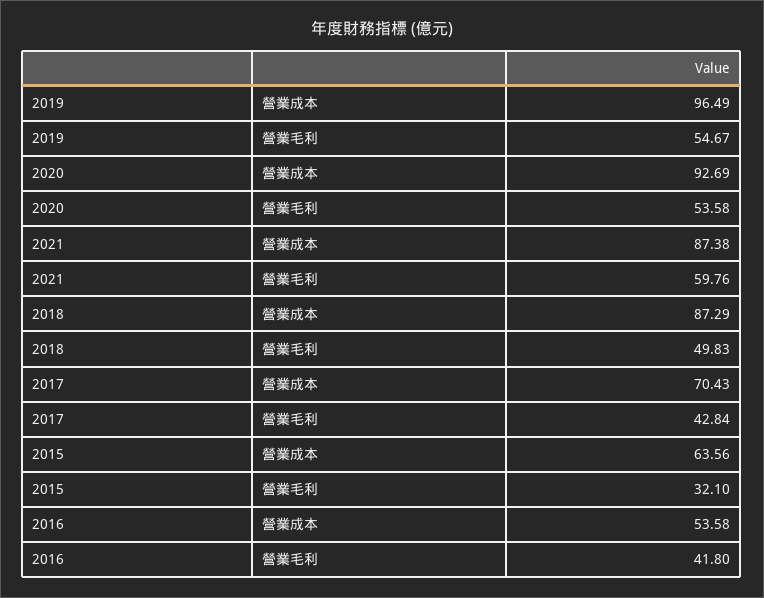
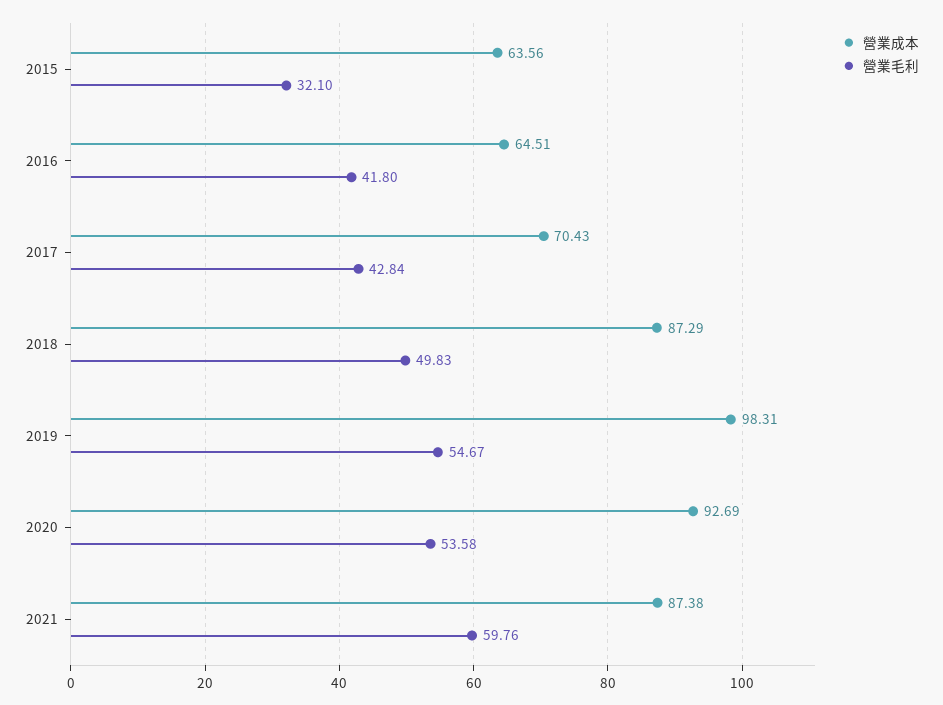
  {
    "營業成本": {
-     "2019": 96.49,
+     "2019": 98.31,
      "2020": 92.69,
      "2021": 87.38,
      "2018": 87.29,
      "2017": 70.43,
      "2015": 63.56,
-     "2016": 53.58
+     "2016": 64.51
    },
    "營業毛利": {
      "2019": 54.67,
      "2020": 53.58,
      "2021": 59.76,
      "2018": 49.83,
      "2017": 42.84,
      "2015": 32.1,
      "2016": 41.8
    }
  }

